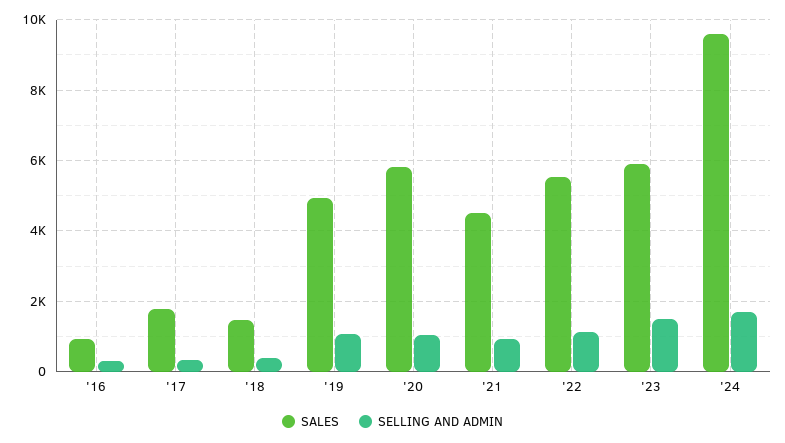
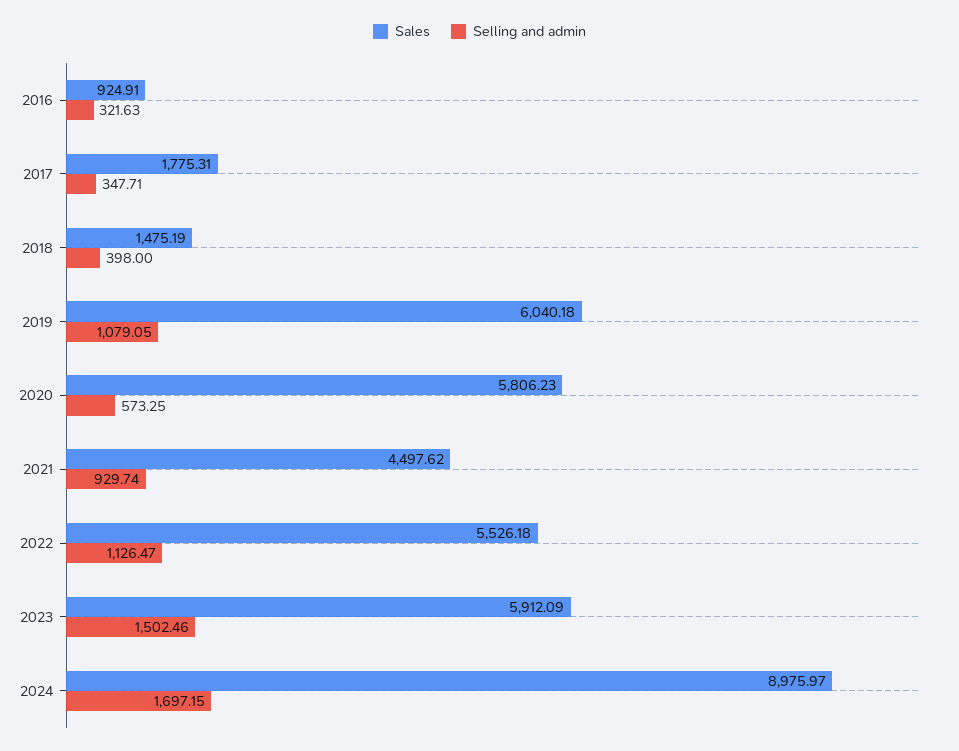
  {
    "SALES": {
      "'16": 924.91,
      "'17": 1775.31,
      "'18": 1475.19,
-     "'19": 5000,
+     "'19": 6040.18,
      "'20": 5806.23,
      "'21": 4497.62,
      "'22": 5526.18,
      "'23": 5912.09,
-     "'24": 9600
+     "'24": 8975.97
    },
    "SELLING AND ADMIN": {
      "'16": 321.63,
      "'17": 347.71,
      "'18": 398,
      "'19": 1079.05,
-     "'20": 1000,
+     "'20": 573.25,
      "'21": 929.74,
      "'22": 1126.47,
      "'23": 1502.46,
      "'24": 1697.15
    }
  }

